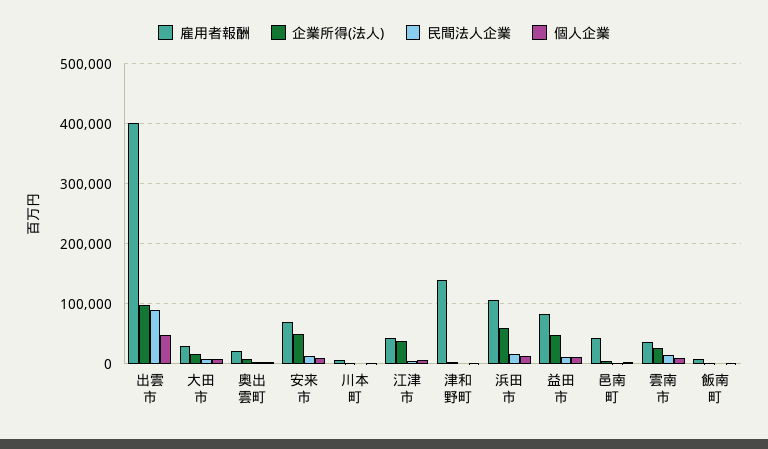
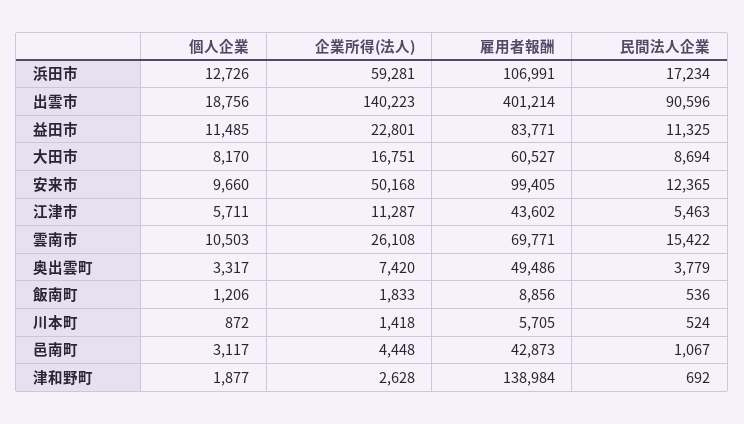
  {
    "雇用者報酬": {
      "出雲市": 401214,
-     "大田市": 30000,
+     "大田市": 60527,
-     "奥出雲町": 20000,
+     "奥出雲町": 49486,
-     "安来市": 70000,
+     "安来市": 99405,
      "川本町": 5705,
      "江津市": 43602,
      "津和野町": 138984,
      "浜田市": 106991,
      "益田市": 83771,
      "邑南町": 42873,
-     "雲南市": 40000,
+     "雲南市": 69771,
      "飯南町": 8856
    },
    "企業所得(法人)": {
-     "出雲市": 100000,
+     "出雲市": 140223,
      "大田市": 16751,
      "奥出雲町": 7420,
      "安来市": 50168,
      "川本町": 1418,
-     "江津市": 40000,
+     "江津市": 11287,
      "津和野町": 2628,
      "浜田市": 59281,
-     "益田市": 50000,
+     "益田市": 22801,
      "邑南町": 4448,
      "雲南市": 26108,
      "飯南町": 1833
    },
    "民間法人企業": {
      "出雲市": 90596,
      "大田市": 8694,
      "奥出雲町": 3779,
      "安来市": 12365,
      "川本町": 524,
      "江津市": 5463,
      "津和野町": 692,
      "浜田市": 17234,
      "益田市": 11325,
      "邑南町": 1067,
      "雲南市": 15422,
      "飯南町": 536
    },
    "個人企業": {
-     "出雲市": 50000,
+     "出雲市": 18756,
      "大田市": 8170,
      "奥出雲町": 3317,
      "安来市": 9660,
      "川本町": 872,
      "江津市": 5711,
      "津和野町": 1877,
      "浜田市": 12726,
      "益田市": 11485,
      "邑南町": 3117,
      "雲南市": 10503,
      "飯南町": 1206
    }
  }

